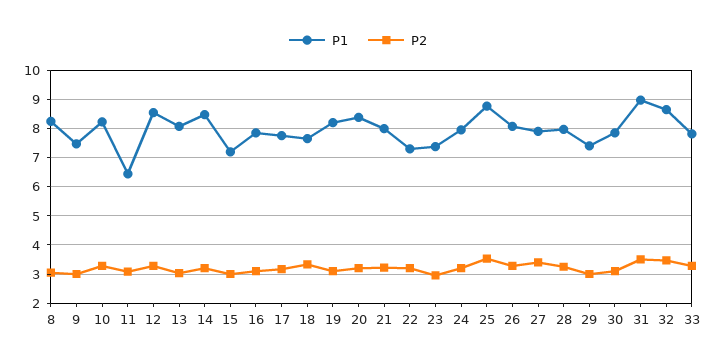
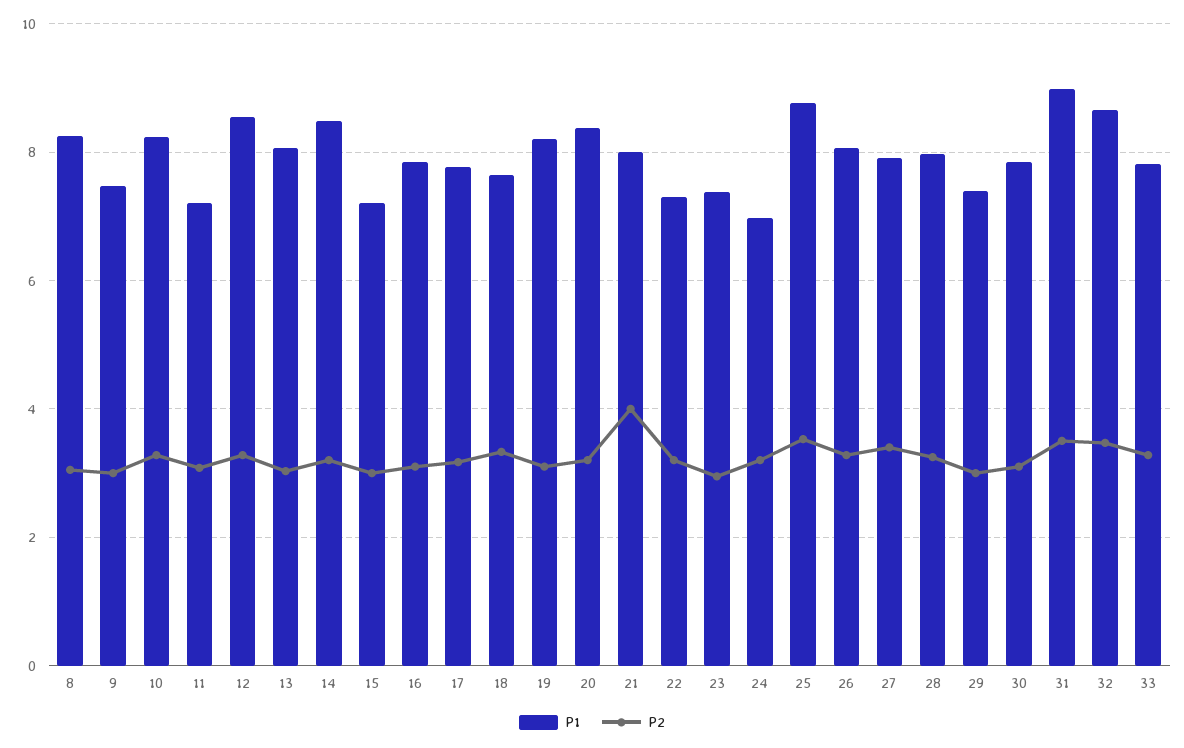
  {
    "P1": {
      "8": 8.2,
      "9": 7.4,
      "10": 8.2,
-     "11": 6.5,
+     "11": 7.2,
      "12": 8.6,
      "13": 8,
      "14": 8.4,
      "15": 7.2,
      "16": 7.8,
      "17": 7.8,
      "18": 7.6,
      "19": 8.2,
      "20": 8.4,
      "21": 8,
      "22": 7.4,
      "23": 7.4,
-     "24": 8,
+     "24": 7,
      "25": 8.8,
      "26": 8,
      "27": 8,
      "28": 8,
      "29": 7.4,
      "30": 7.8,
      "31": 9,
      "32": 8.6,
      "33": 7.8
    },
    "P2": {
      "8": 3,
      "9": 3,
      "10": 3.2,
      "11": 3,
      "12": 3.2,
      "13": 3,
      "14": 3.2,
      "15": 3,
      "16": 3.2,
      "17": 3.2,
      "18": 3.4,
      "19": 3.2,
      "20": 3.2,
-     "21": 3.25,
+     "21": 4,
      "22": 3.2,
      "23": 3,
      "24": 3.2,
      "25": 3.6,
      "26": 3.2,
      "27": 3.4,
      "28": 3.2,
      "29": 3,
      "30": 3.2,
      "31": 3.6,
      "32": 3.4,
      "33": 3.2
    }
  }

